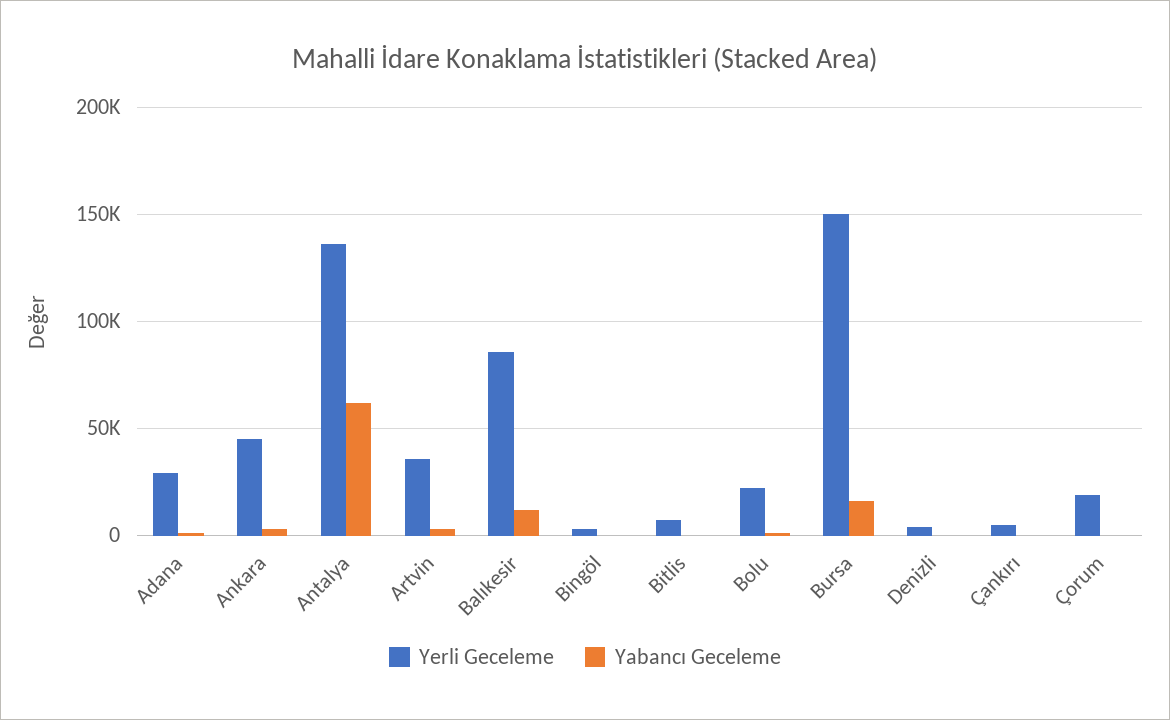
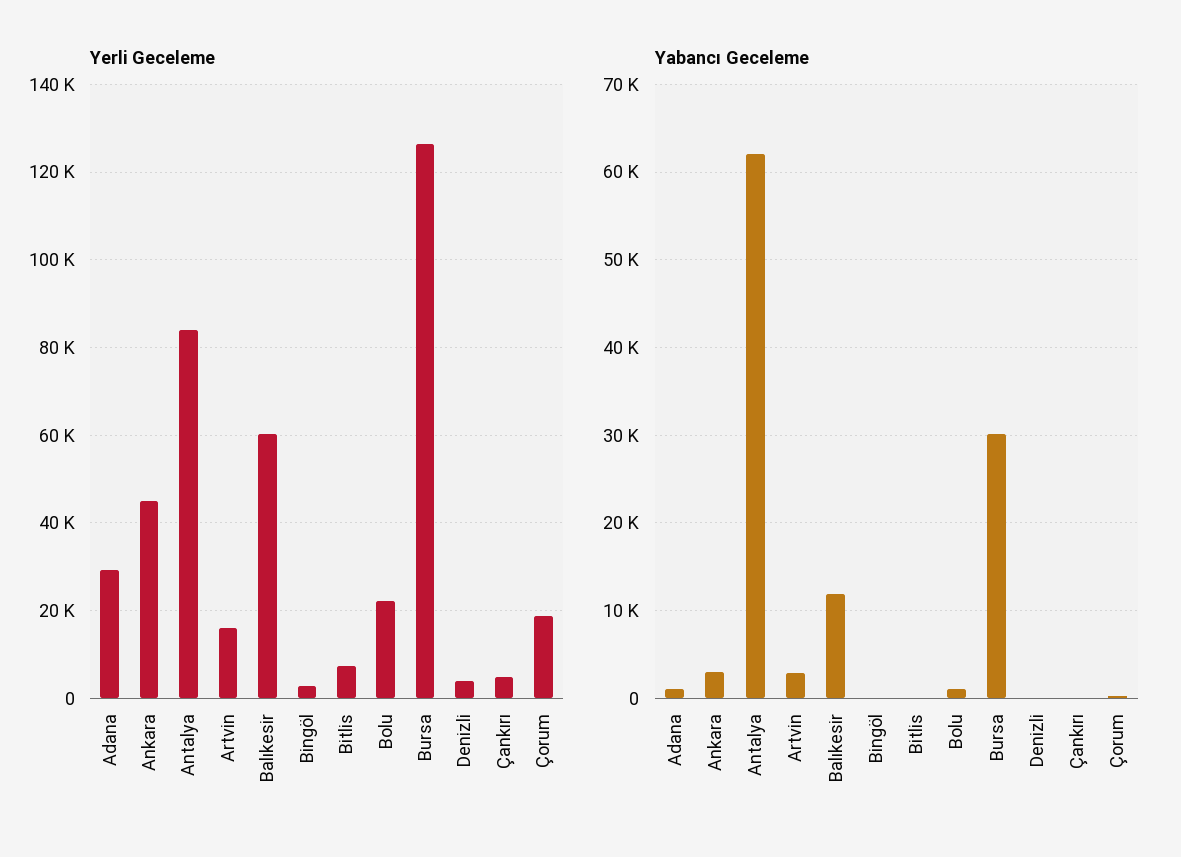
  {
    "Yerli Geceleme": {
      "Adana": 30000,
      "Ankara": 44000,
-     "Antalya": 135000,
+     "Antalya": 84000,
-     "Artvin": 35000,
+     "Artvin": 16000,
-     "Balıkesir": 85000,
+     "Balıkesir": 60000,
      "Bingöl": 2000,
      "Bitlis": 8000,
      "Bolu": 22000,
-     "Bursa": 150000,
+     "Bursa": 126000,
      "Denizli": 4000,
      "Çankırı": 4000,
      "Çorum": 18000
    },
    "Yabancı Geceleme": {
      "Adana": 1000,
      "Ankara": 3000,
      "Antalya": 62000,
      "Artvin": 3000,
      "Balıkesir": 12000,
      "Bingöl": 0,
      "Bitlis": 0,
      "Bolu": 1000,
-     "Bursa": 15000,
+     "Bursa": 30000,
      "Denizli": 0,
      "Çankırı": 0,
      "Çorum": 0
    }
  }

